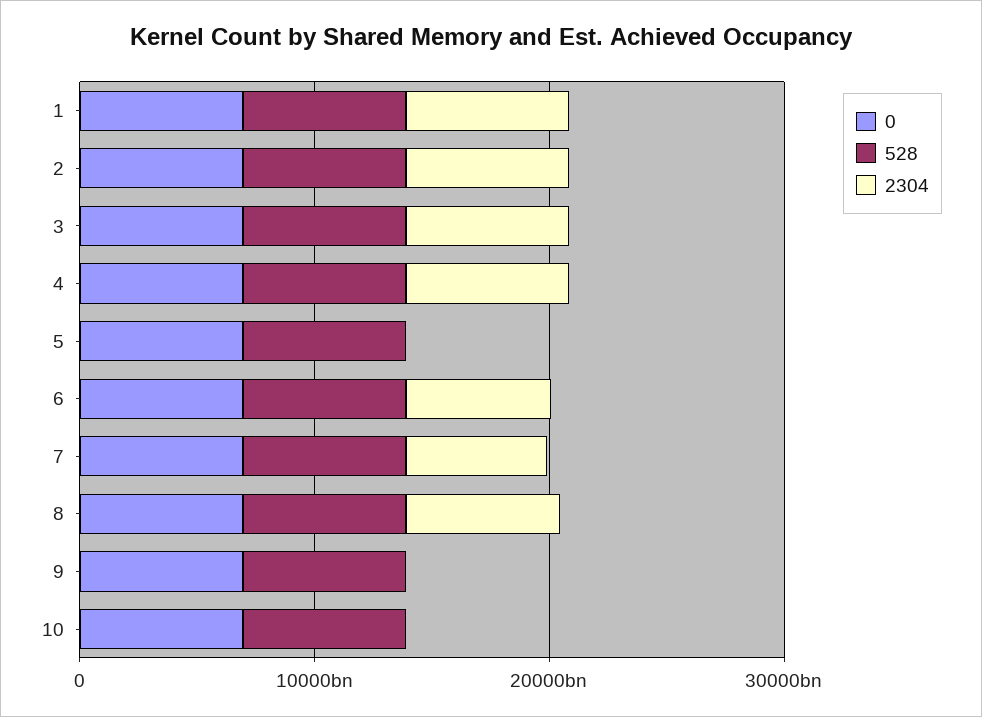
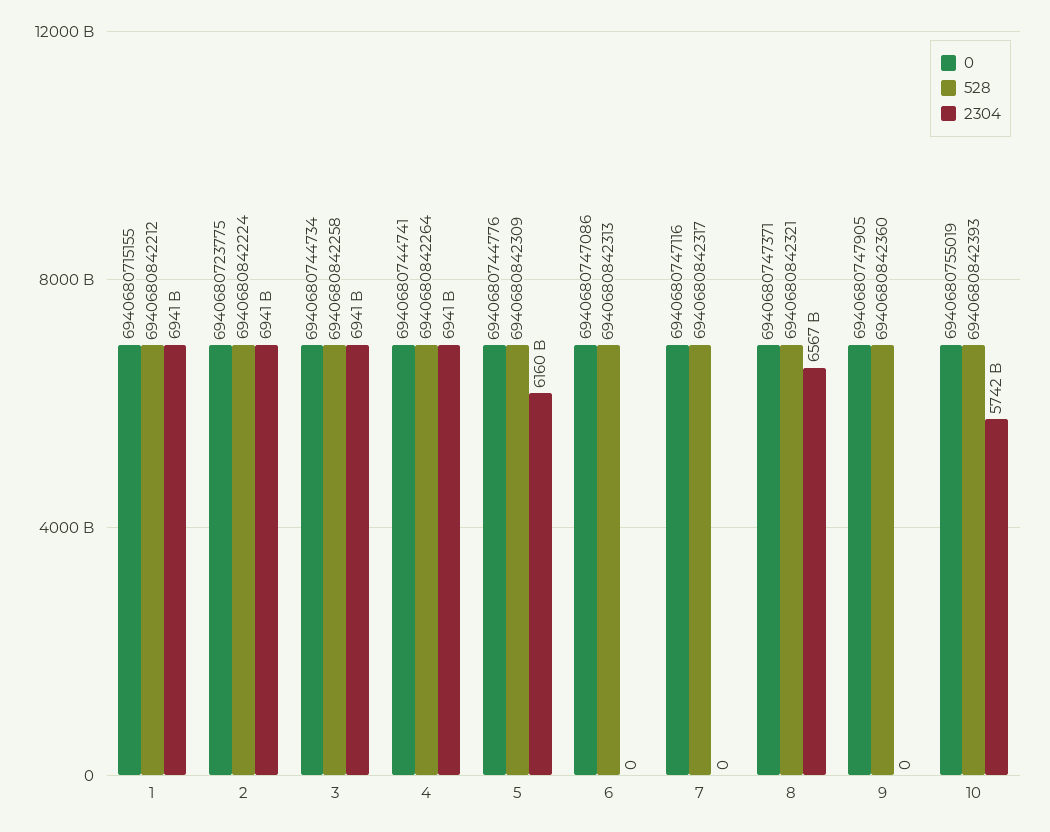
  {
    "0": {
      "1": 6940680715155,
      "2": 6940680723775,
      "3": 6940680744734,
      "4": 6940680744741,
      "5": 6940680744776,
      "6": 6940680747086,
      "7": 6940680747116,
      "8": 6940680747371,
      "9": 6940680747905,
      "10": 6940680755019
    },
    "528": {
      "1": 6940680842212,
      "2": 6940680842224,
      "3": 6940680842258,
      "4": 6940680842264,
      "5": 6940680842309,
      "6": 6940680842313,
      "7": 6940680842317,
      "8": 6940680842321,
      "9": 6940680842360,
      "10": 6940680842393
    },
    "2304": {
      "1": 6941000000000,
      "2": 6941000000000,
      "3": 6941000000000,
      "4": 6941000000000,
-     "5": 0,
+     "5": 6160000000000,
-     "6": 6000000000000,
+     "6": 0,
-     "7": 6000000000000,
+     "7": 0,
      "8": 6567000000000,
      "9": 0,
-     "10": 0
+     "10": 5742000000000
    }
  }

